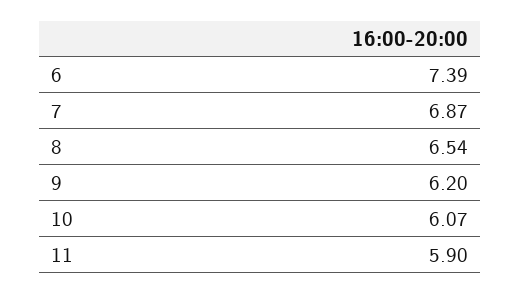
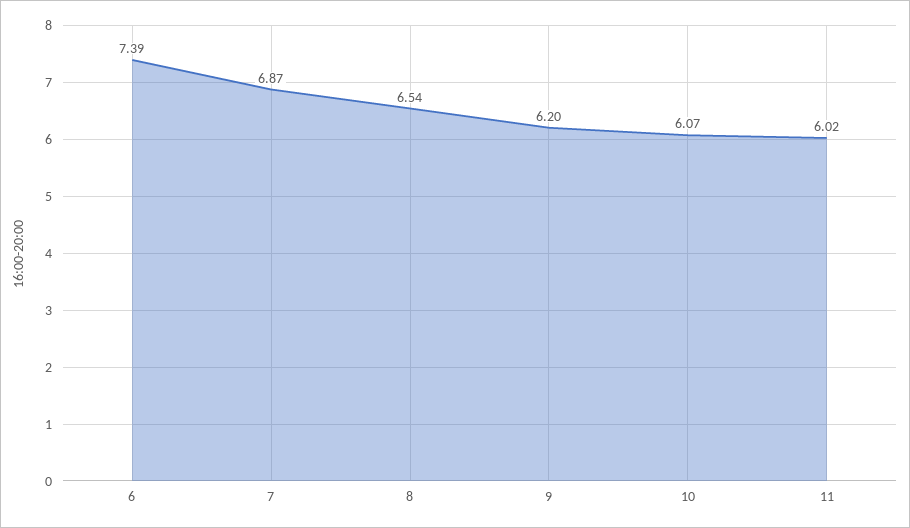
  {
    "6": 7.39,
    "7": 6.87,
    "8": 6.54,
    "9": 6.2,
    "10": 6.07,
-   "11": 5.9
+   "11": 6.02
  }

